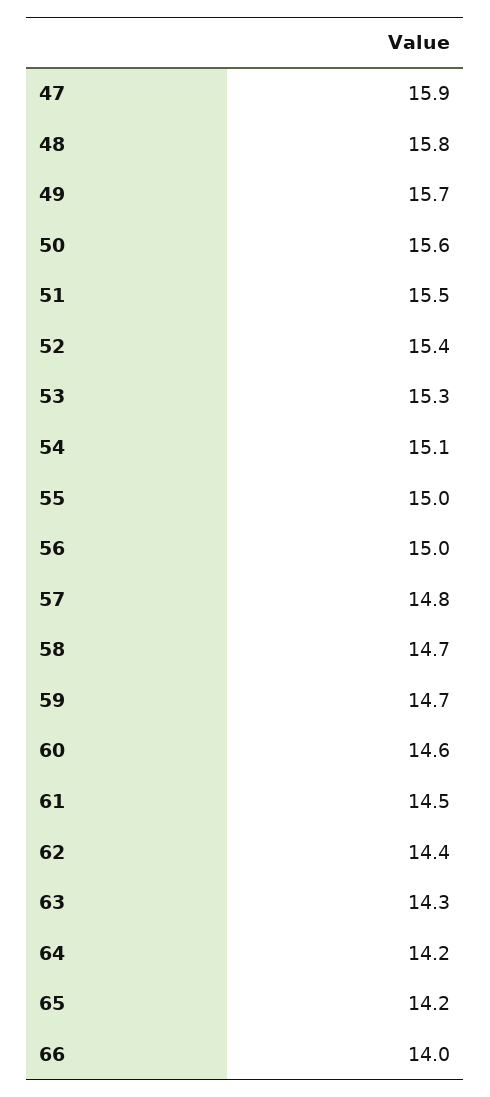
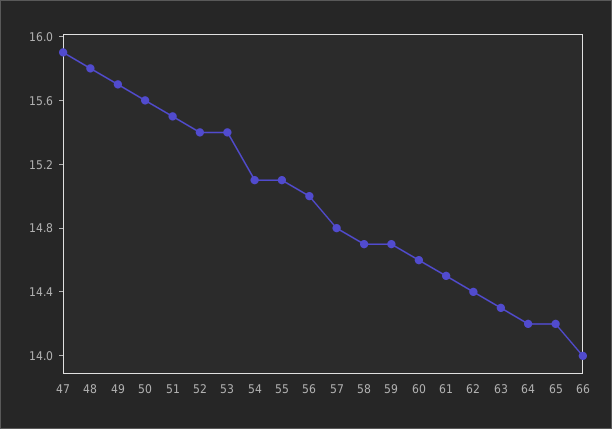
  {
    "47": 15.9,
    "48": 15.8,
    "49": 15.7,
    "50": 15.6,
    "51": 15.5,
    "52": 15.4,
-   "53": 15.3,
+   "53": 15.4,
    "54": 15.1,
-   "55": 15,
+   "55": 15.1,
    "56": 15,
    "57": 14.8,
    "58": 14.7,
    "59": 14.7,
    "60": 14.6,
    "61": 14.5,
    "62": 14.4,
    "63": 14.3,
    "64": 14.2,
    "65": 14.2,
    "66": 14
  }

